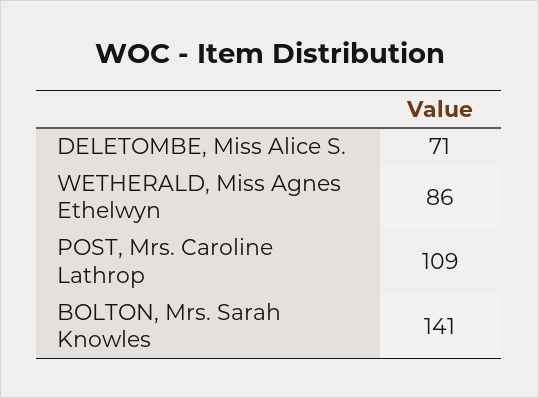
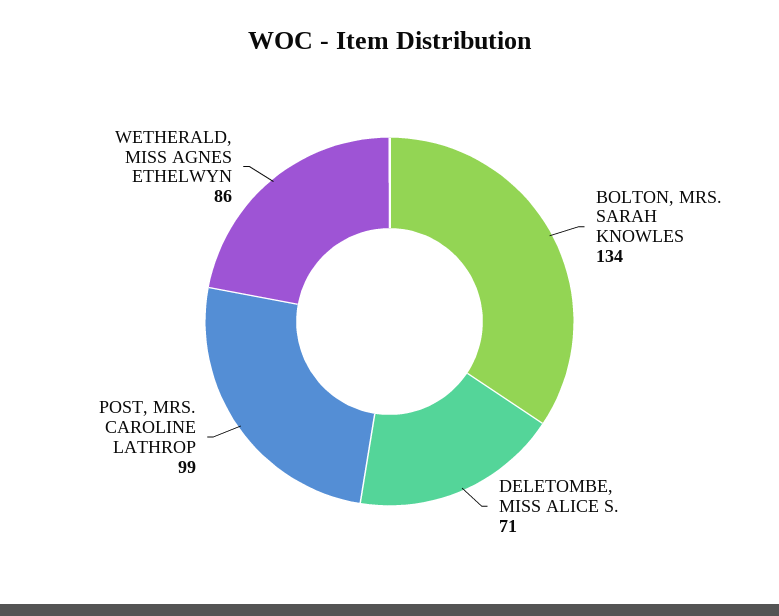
  {
    "DELETOMBE, Miss Alice S.": 71,
    "WETHERALD, Miss Agnes Ethelwyn": 86,
-   "POST, Mrs. Caroline Lathrop": 109,
+   "POST, Mrs. Caroline Lathrop": 99,
-   "BOLTON, Mrs. Sarah Knowles": 141
+   "BOLTON, Mrs. Sarah Knowles": 134
  }

